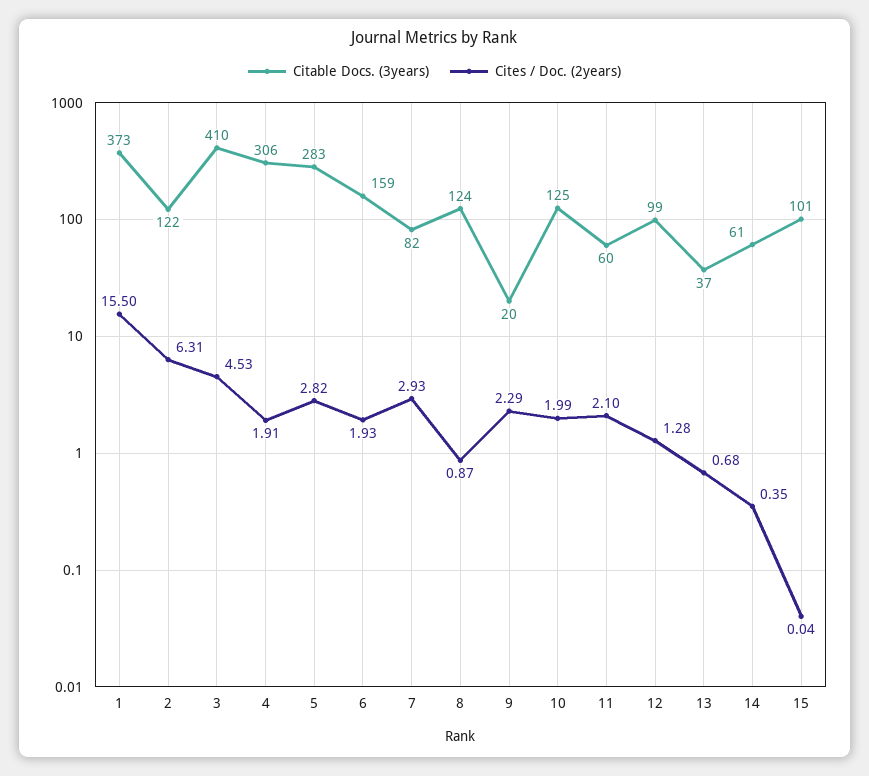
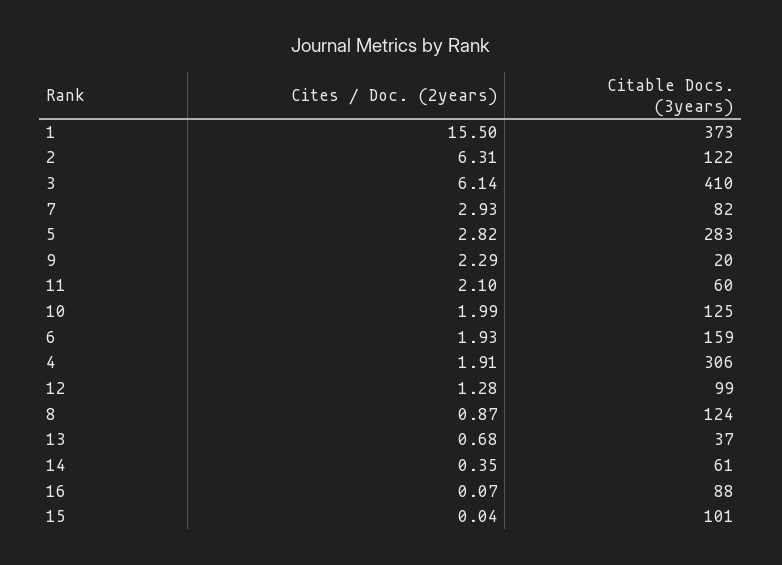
  {
    "Citable Docs. (3years)": {
      "1": 373,
      "2": 122,
      "3": 410,
      "4": 306,
      "5": 283,
      "6": 159,
      "7": 82,
      "8": 124,
      "9": 20,
      "10": 125,
      "11": 60,
      "12": 99,
      "13": 37,
      "14": 61,
-     "15": 101
+     "15": 101,
+     "16": 88
    },
    "Cites / Doc. (2years)": {
      "1": 15.5,
      "2": 6.31,
-     "3": 4.53,
+     "3": 6.14,
      "4": 1.91,
      "5": 2.82,
      "6": 1.93,
      "7": 2.93,
      "8": 0.87,
      "9": 2.29,
      "10": 1.99,
      "11": 2.1,
      "12": 1.28,
      "13": 0.68,
      "14": 0.35,
-     "15": 0.04
+     "15": 0.04,
+     "16": 0.07
    }
  }

